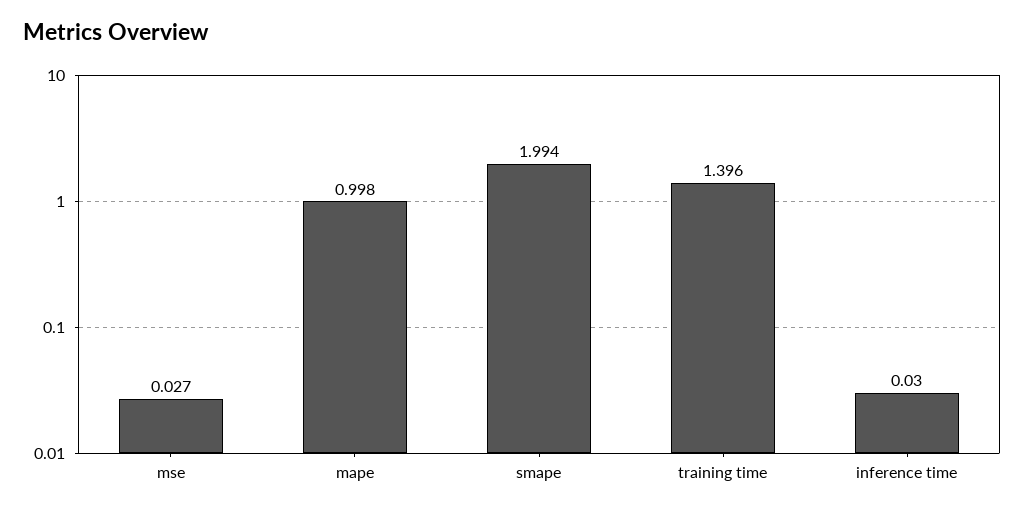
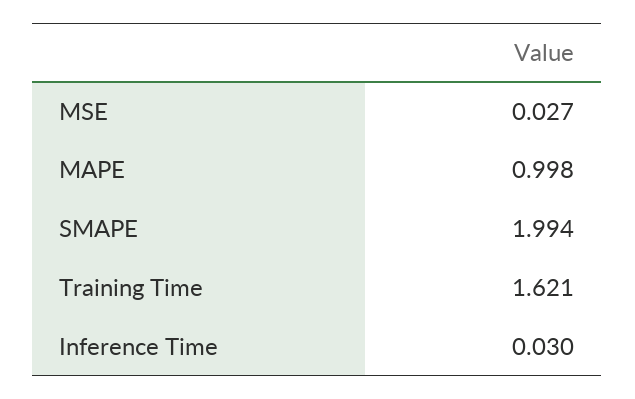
  {
    "mse": 0.027,
    "mape": 0.998,
    "smape": 1.994,
-   "training time": 1.396,
+   "training time": 1.621,
    "inference time": 0.03
  }

